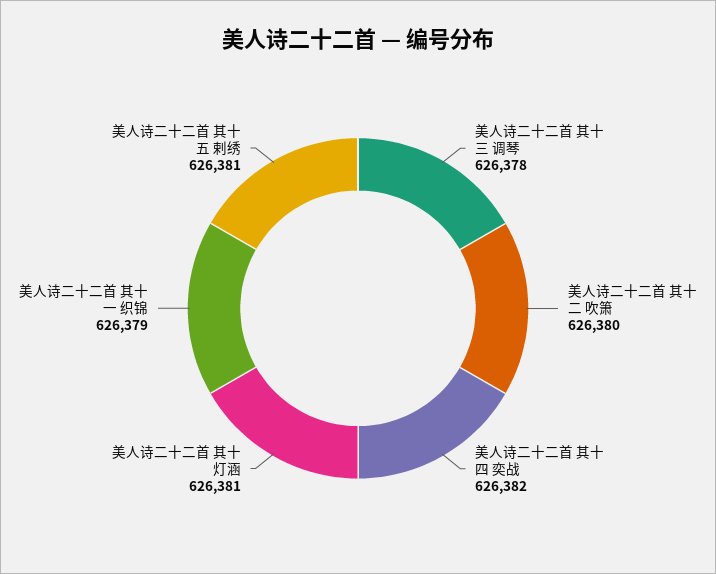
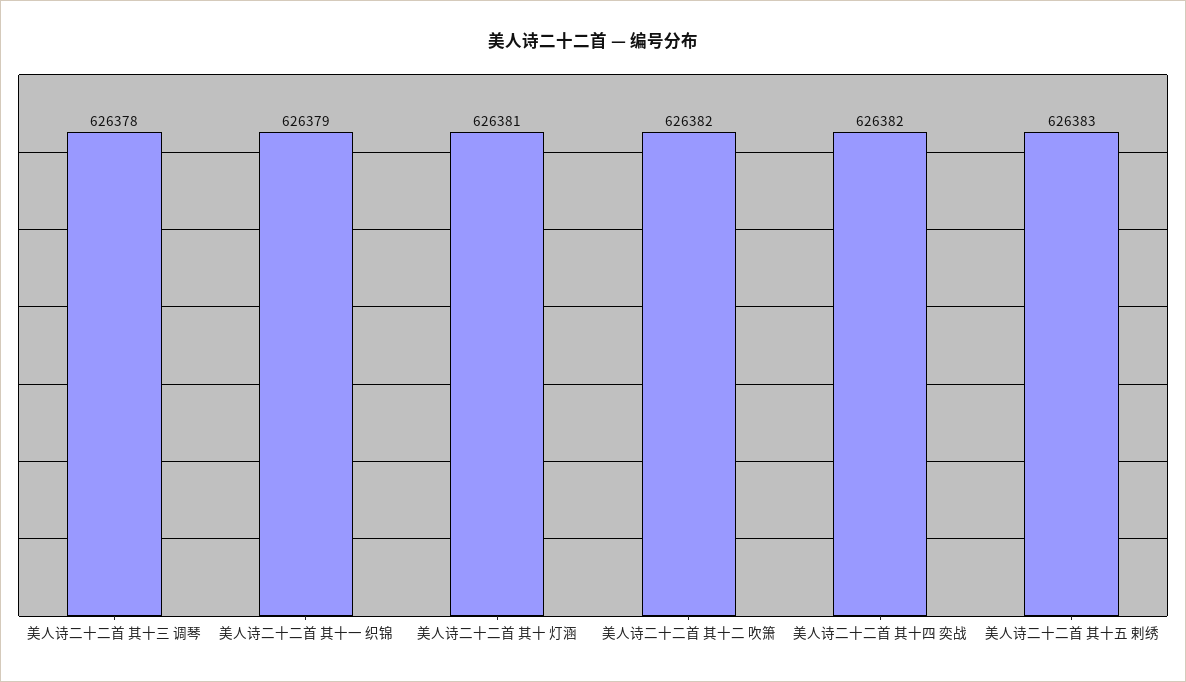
  {
    "美人诗二十二首 其十三 调琴": 626378,
-   "美人诗二十二首 其十二 吹箫": 626380,
+   "美人诗二十二首 其十二 吹箫": 626382,
    "美人诗二十二首 其十四 奕战": 626382,
    "美人诗二十二首 其十 灯涵": 626381,
    "美人诗二十二首 其十一 织锦": 626379,
-   "美人诗二十二首 其十五 剌绣": 626381
+   "美人诗二十二首 其十五 剌绣": 626383
  }

